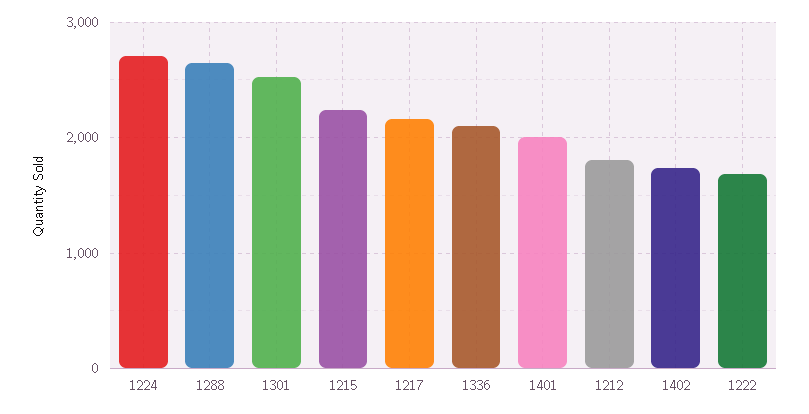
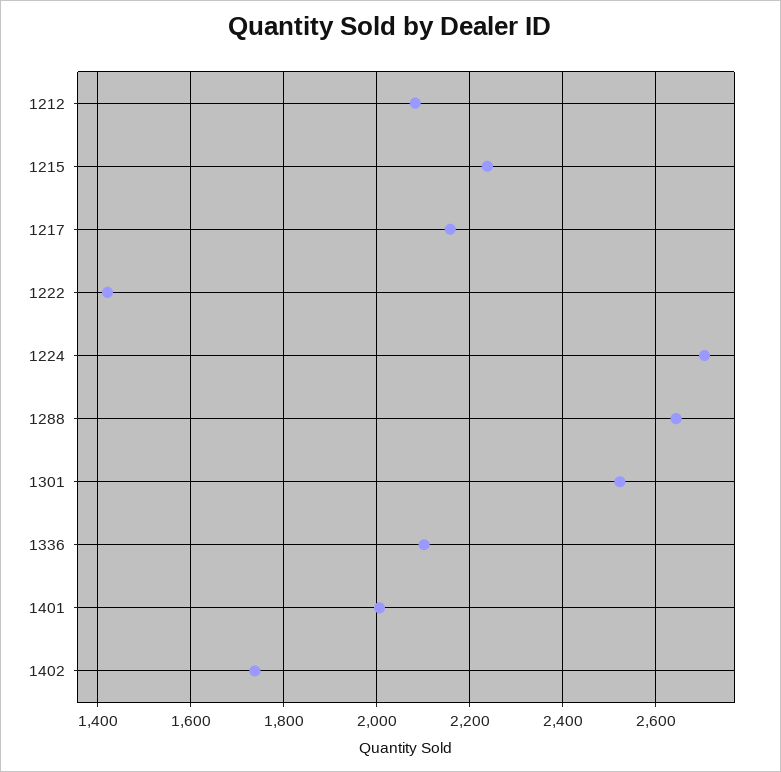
  {
    "1224": 2700,
    "1288": 2640,
    "1301": 2520,
    "1215": 2240,
    "1217": 2160,
    "1336": 2100,
    "1401": 2000,
-   "1212": 1800,
+   "1212": 2080,
    "1402": 1740,
-   "1222": 1700
+   "1222": 1420
  }

